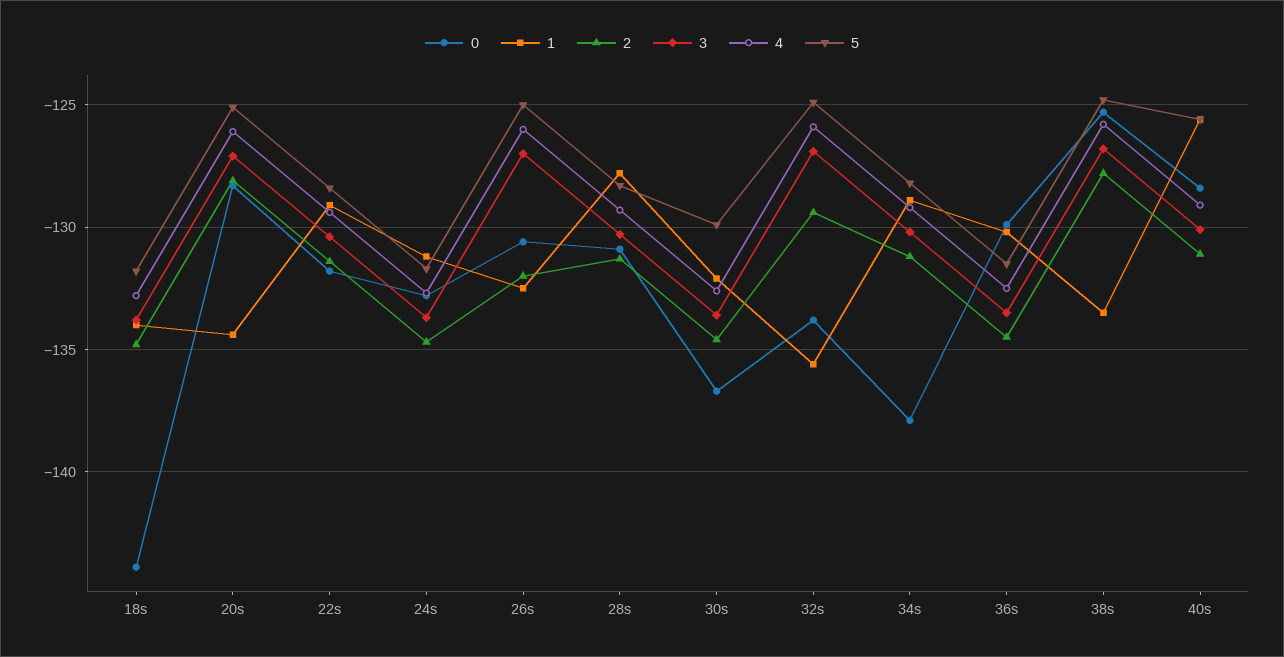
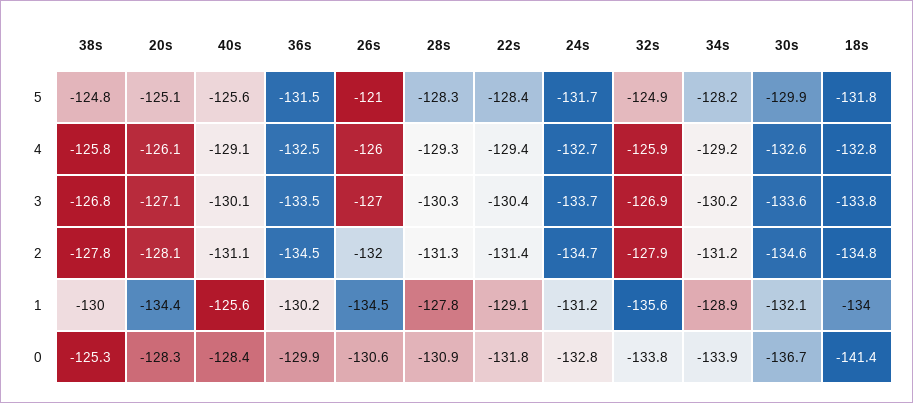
  {
    "0": {
-     "18s": -144,
+     "18s": -141.4,
      "20s": -128.3,
      "22s": -131.8,
      "24s": -132.8,
      "26s": -130.6,
      "28s": -130.9,
      "30s": -136.7,
      "32s": -133.8,
-     "34s": -138,
+     "34s": -133.9,
      "36s": -129.9,
      "38s": -125.3,
      "40s": -128.4
    },
    "1": {
      "18s": -134,
      "20s": -134.4,
      "22s": -129.1,
      "24s": -131.2,
-     "26s": -132.5,
+     "26s": -134.5,
      "28s": -127.8,
      "30s": -132.1,
      "32s": -135.6,
      "34s": -128.9,
      "36s": -130.2,
-     "38s": -133.5,
+     "38s": -130,
      "40s": -125.6
    },
    "2": {
      "18s": -134.8,
      "20s": -128.1,
      "22s": -131.4,
      "24s": -134.7,
      "26s": -132,
      "28s": -131.3,
      "30s": -134.6,
-     "32s": -129.5,
+     "32s": -127.9,
      "34s": -131.2,
      "36s": -134.5,
      "38s": -127.8,
      "40s": -131.1
    },
    "3": {
      "18s": -133.8,
      "20s": -127.1,
      "22s": -130.4,
      "24s": -133.7,
      "26s": -127,
      "28s": -130.3,
      "30s": -133.6,
      "32s": -126.9,
      "34s": -130.2,
      "36s": -133.5,
      "38s": -126.8,
      "40s": -130.1
    },
    "4": {
      "18s": -132.8,
      "20s": -126.1,
      "22s": -129.4,
      "24s": -132.7,
      "26s": -126,
      "28s": -129.3,
      "30s": -132.6,
      "32s": -125.9,
      "34s": -129.2,
      "36s": -132.5,
      "38s": -125.8,
      "40s": -129.1
    },
    "5": {
      "18s": -131.8,
      "20s": -125.1,
      "22s": -128.4,
      "24s": -131.7,
-     "26s": -125,
+     "26s": -121,
      "28s": -128.3,
      "30s": -129.9,
      "32s": -124.9,
      "34s": -128.2,
      "36s": -131.5,
      "38s": -124.8,
      "40s": -125.6
    }
  }

